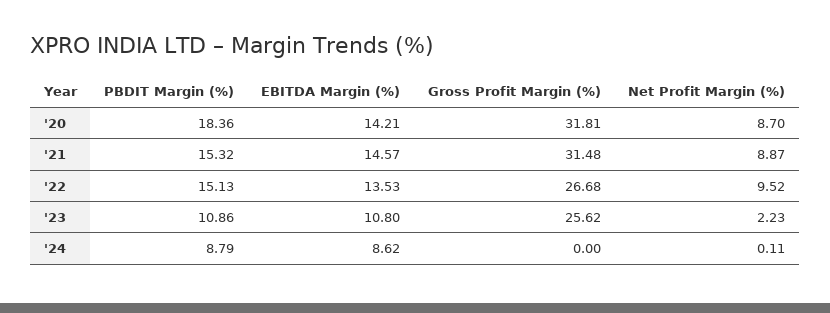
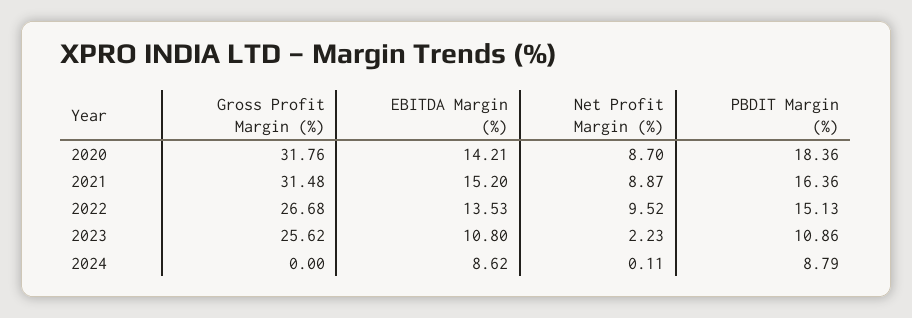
  {
    "PBDIT Margin (%)": {
      "'20": 18.36,
-     "'21": 15.32,
+     "'21": 16.36,
      "'22": 15.13,
      "'23": 10.86,
      "'24": 8.79
    },
    "EBITDA Margin (%)": {
      "'20": 14.21,
-     "'21": 14.57,
+     "'21": 15.2,
      "'22": 13.53,
      "'23": 10.8,
      "'24": 8.62
    },
    "Gross Profit Margin (%)": {
-     "'20": 31.81,
+     "'20": 31.76,
      "'21": 31.48,
      "'22": 26.68,
      "'23": 25.62,
      "'24": 0
    },
    "Net Profit Margin (%)": {
      "'20": 8.7,
      "'21": 8.87,
      "'22": 9.52,
      "'23": 2.23,
      "'24": 0.11
    }
  }

